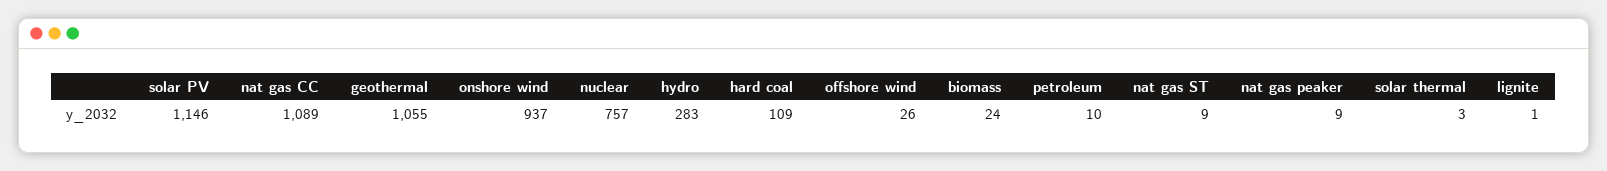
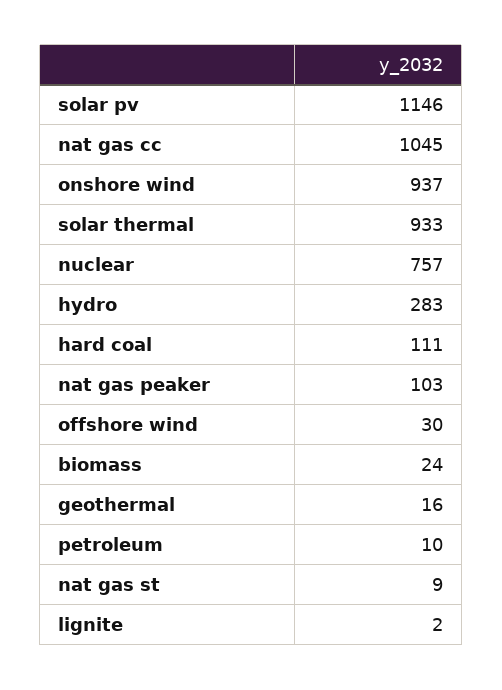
  {
    "solar PV": 1146,
-   "nat gas CC": 1089,
+   "nat gas CC": 1045,
-   "geothermal": 1055,
+   "geothermal": 16,
    "onshore wind": 937,
    "nuclear": 757,
    "hydro": 283,
-   "hard coal": 109,
+   "hard coal": 111,
-   "offshore wind": 26,
+   "offshore wind": 30,
    "biomass": 24,
    "petroleum": 10,
    "nat gas ST": 9,
-   "nat gas peaker": 9,
+   "nat gas peaker": 103,
-   "solar thermal": 3,
+   "solar thermal": 933,
-   "lignite": 1
+   "lignite": 2
  }

